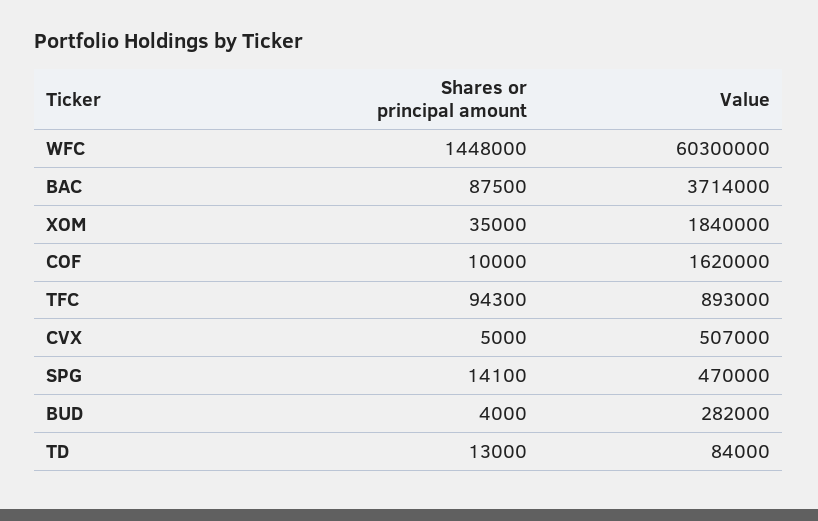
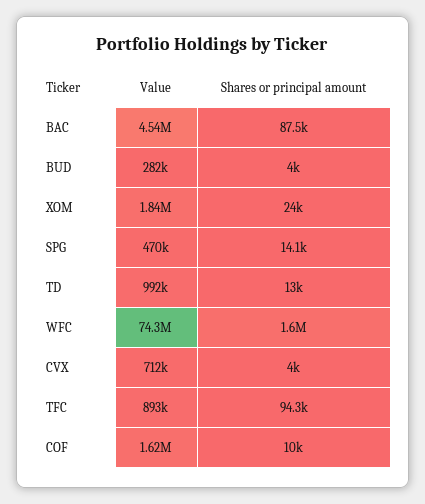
  {
    "Shares or principal amount": {
-     "WFC": 1448000,
+     "WFC": 1600000,
      "BAC": 87500,
-     "XOM": 35000,
+     "XOM": 24000,
      "COF": 10000,
      "TFC": 94300,
-     "CVX": 5000,
+     "CVX": 4000,
      "SPG": 14100,
      "BUD": 4000,
      "TD": 13000
    },
    "Value": {
-     "WFC": 60300000,
+     "WFC": 74300000,
-     "BAC": 3714000,
+     "BAC": 4540000,
      "XOM": 1840000,
      "COF": 1620000,
      "TFC": 893000,
-     "CVX": 507000,
+     "CVX": 712000,
      "SPG": 470000,
      "BUD": 282000,
-     "TD": 84000
+     "TD": 992000
    }
  }

